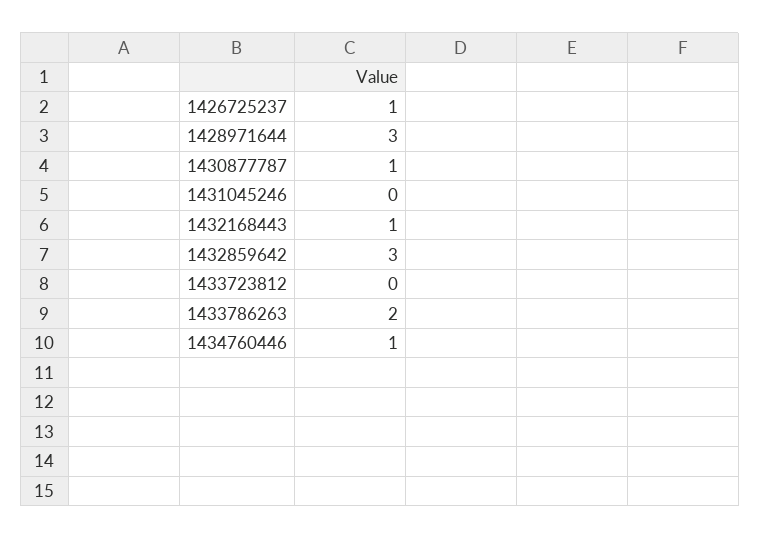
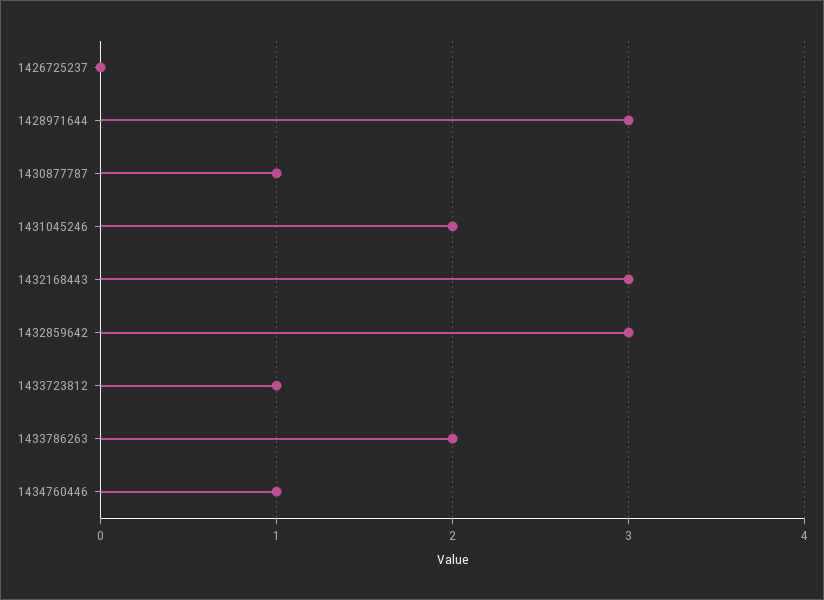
  {
-   "1426725237": 1,
+   "1426725237": 0,
    "1428971644": 3,
    "1430877787": 1,
-   "1431045246": 0,
+   "1431045246": 2,
-   "1432168443": 1,
+   "1432168443": 3,
    "1432859642": 3,
-   "1433723812": 0,
+   "1433723812": 1,
    "1433786263": 2,
    "1434760446": 1
  }

